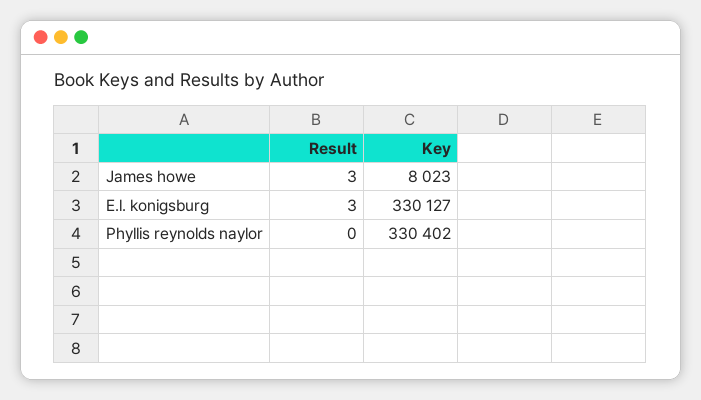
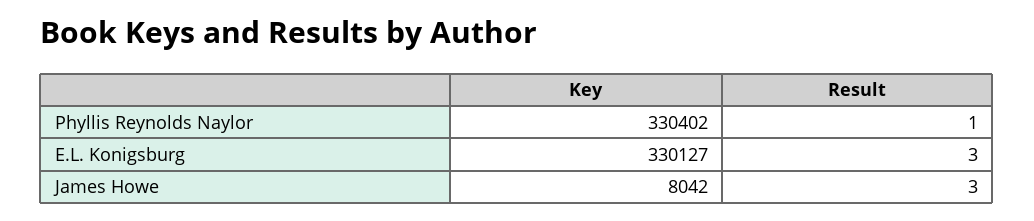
  {
    "Result": {
      "James howe": 3,
      "E.l. konigsburg": 3,
-     "Phyllis reynolds naylor": 0
+     "Phyllis reynolds naylor": 1
    },
    "Key": {
-     "James howe": 8023,
+     "James howe": 8042,
      "E.l. konigsburg": 330127,
      "Phyllis reynolds naylor": 330402
    }
  }

